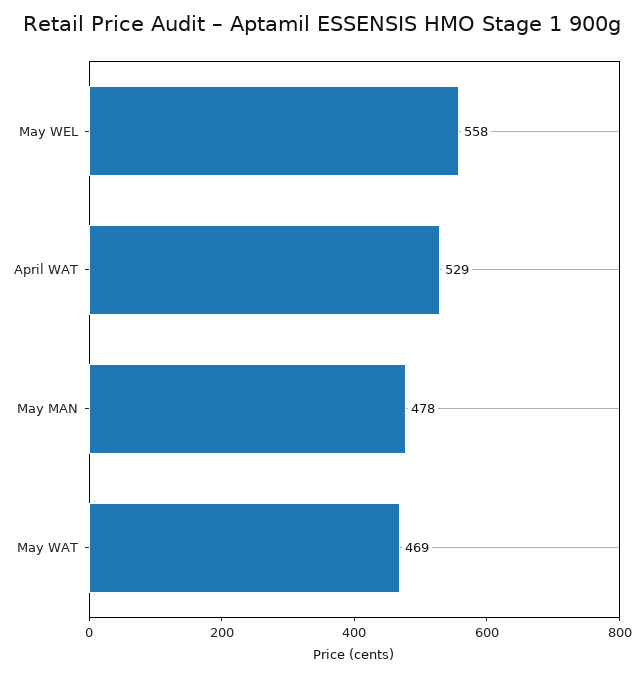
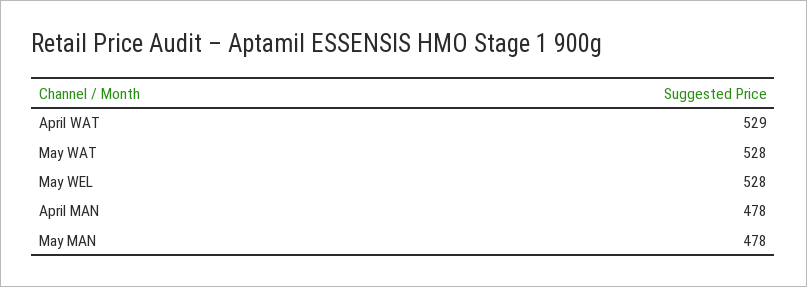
  {
-   "May WEL": 558,
+   "May WEL": 528,
    "April WAT": 529,
    "May MAN": 478,
-   "May WAT": 469
+   "May WAT": 528,
+   "April MAN": 478
  }

